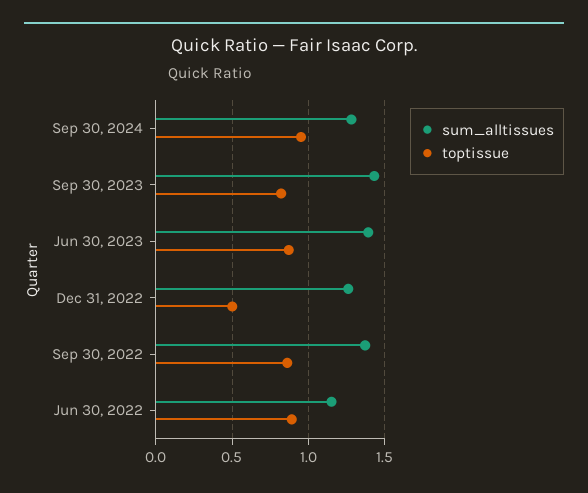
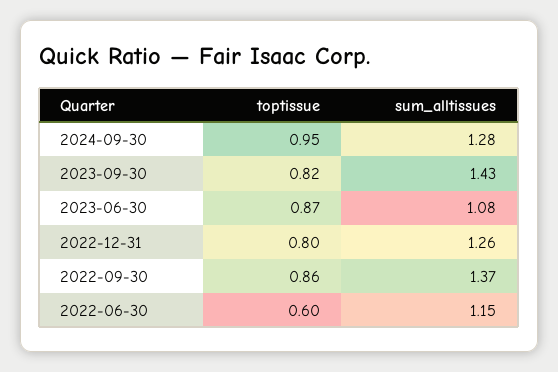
  {
    "sum_alltissues": {
      "Sep 30, 2024": 1.28,
      "Sep 30, 2023": 1.43,
-     "Jun 30, 2023": 1.4,
+     "Jun 30, 2023": 1.08,
      "Dec 31, 2022": 1.26,
      "Sep 30, 2022": 1.37,
      "Jun 30, 2022": 1.15
    },
    "toptissue": {
      "Sep 30, 2024": 0.95,
      "Sep 30, 2023": 0.82,
      "Jun 30, 2023": 0.87,
-     "Dec 31, 2022": 0.5,
+     "Dec 31, 2022": 0.8,
      "Sep 30, 2022": 0.86,
-     "Jun 30, 2022": 0.9
+     "Jun 30, 2022": 0.6
    }
  }

